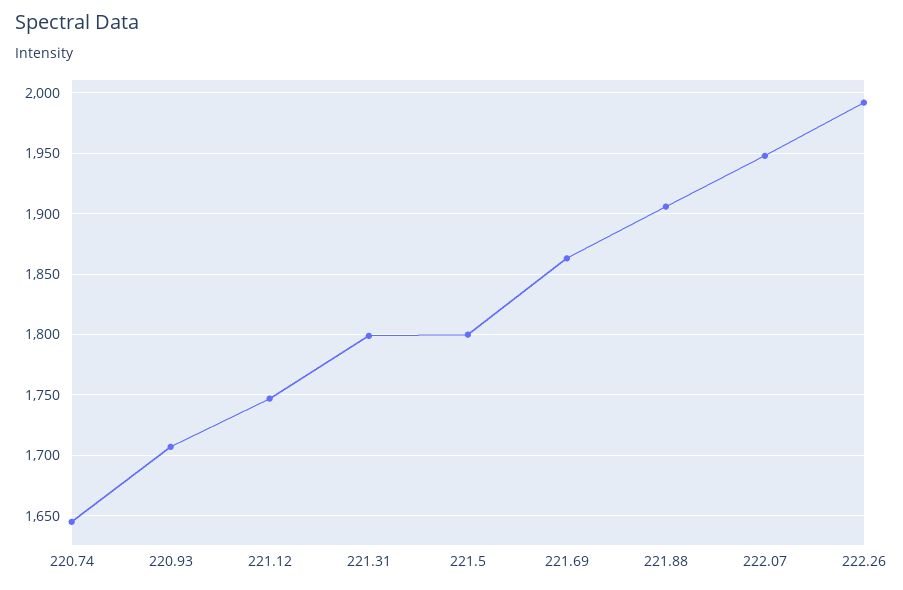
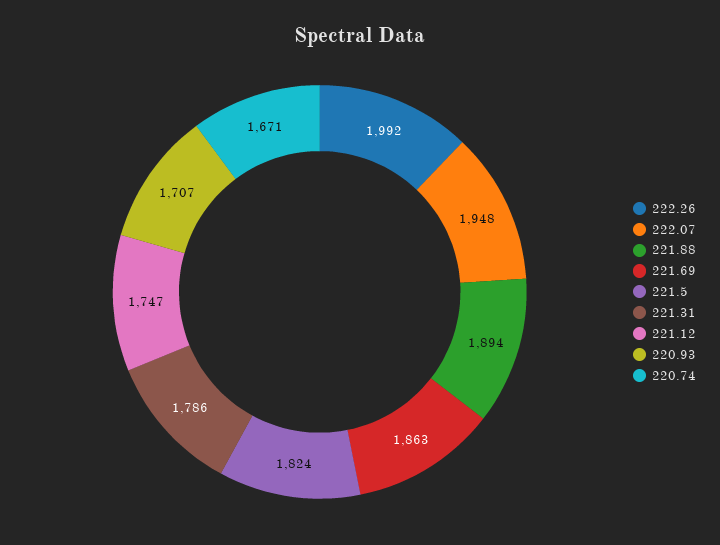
  {
-   "220.74": 1645,
+   "220.74": 1671,
    "220.93": 1707,
    "221.12": 1747,
-   "221.31": 1800,
+   "221.31": 1786,
-   "221.5": 1800,
+   "221.5": 1824,
    "221.69": 1863,
-   "221.88": 1905,
+   "221.88": 1894,
    "222.07": 1948,
    "222.26": 1992
  }

